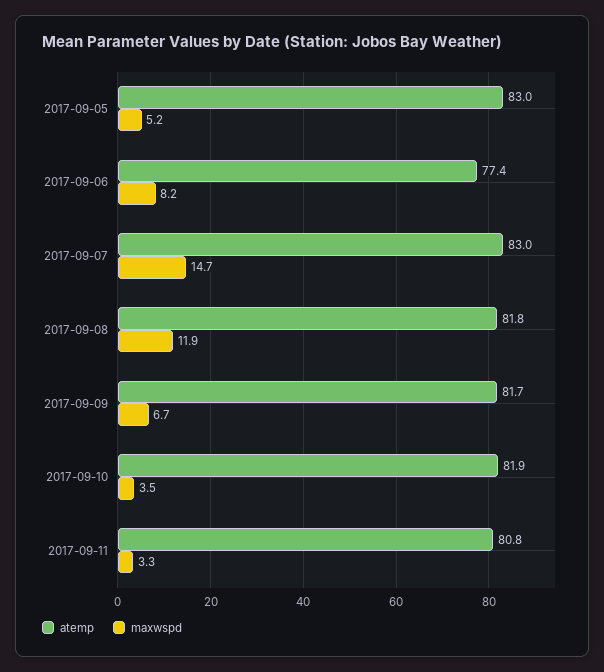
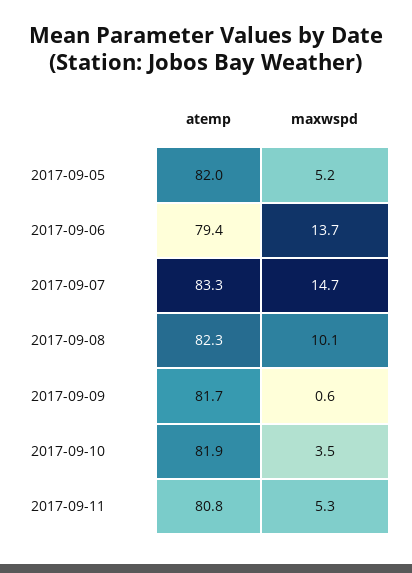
  {
    "atemp": {
-     "2017-09-05": 83,
+     "2017-09-05": 82,
-     "2017-09-06": 77.4,
+     "2017-09-06": 79.4,
-     "2017-09-07": 83,
+     "2017-09-07": 83.3,
-     "2017-09-08": 81.8,
+     "2017-09-08": 82.3,
      "2017-09-09": 81.7,
      "2017-09-10": 81.9,
      "2017-09-11": 80.8
    },
    "maxwspd": {
      "2017-09-05": 5.2,
-     "2017-09-06": 8.2,
+     "2017-09-06": 13.7,
      "2017-09-07": 14.7,
-     "2017-09-08": 11.9,
+     "2017-09-08": 10.1,
-     "2017-09-09": 6.7,
+     "2017-09-09": 0.6,
      "2017-09-10": 3.5,
-     "2017-09-11": 3.3
+     "2017-09-11": 5.3
    }
  }

